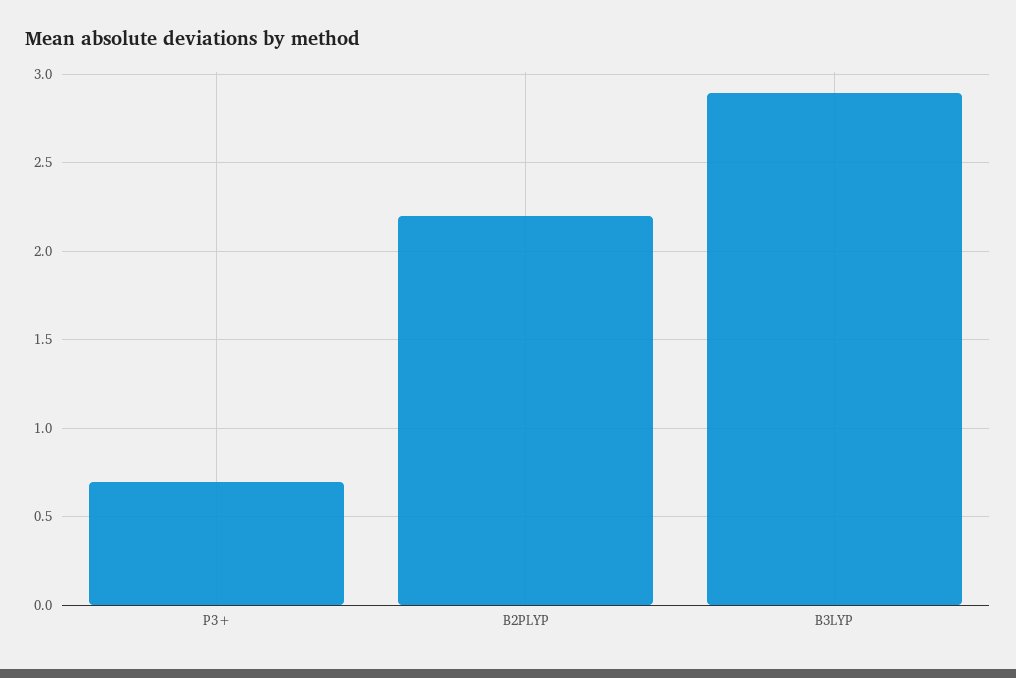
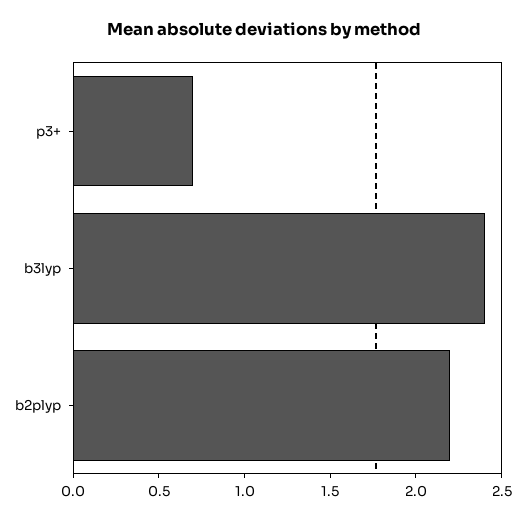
  {
    "P3+": 0.7,
    "B2PLYP": 2.2,
-   "B3LYP": 2.9
+   "B3LYP": 2.4
  }

